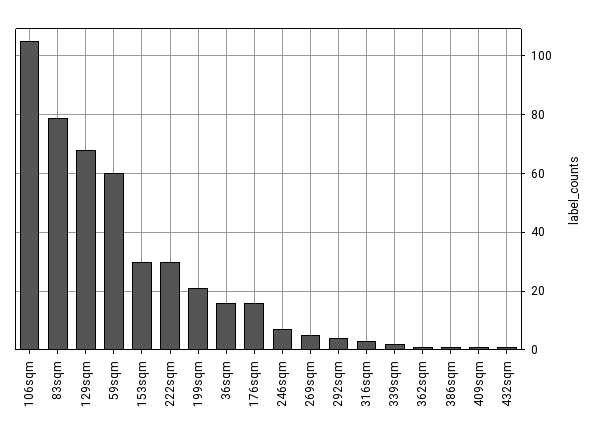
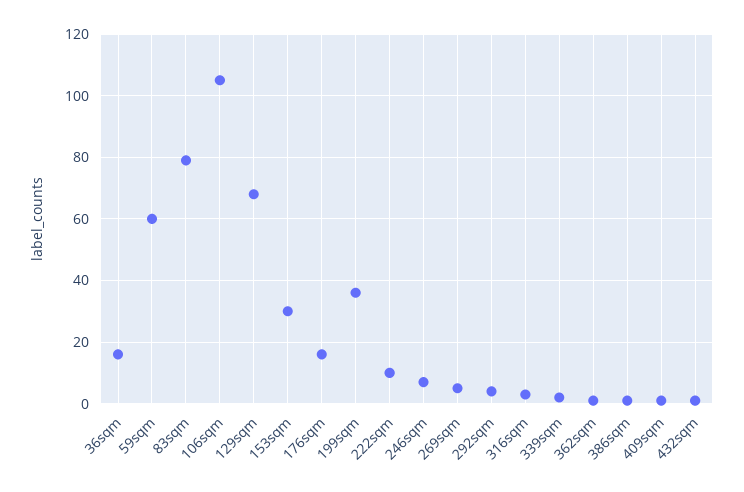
  {
    "106sqm": 105,
    "83sqm": 80,
    "129sqm": 70,
    "59sqm": 60,
    "153sqm": 30,
-   "222sqm": 30,
+   "222sqm": 10,
-   "199sqm": 20,
+   "199sqm": 35,
    "36sqm": 15,
    "176sqm": 15,
    "246sqm": 5,
    "269sqm": 5,
    "292sqm": 5,
    "316sqm": 5,
    "339sqm": 0,
    "362sqm": 0,
    "386sqm": 0,
    "409sqm": 0,
    "432sqm": 0
  }

